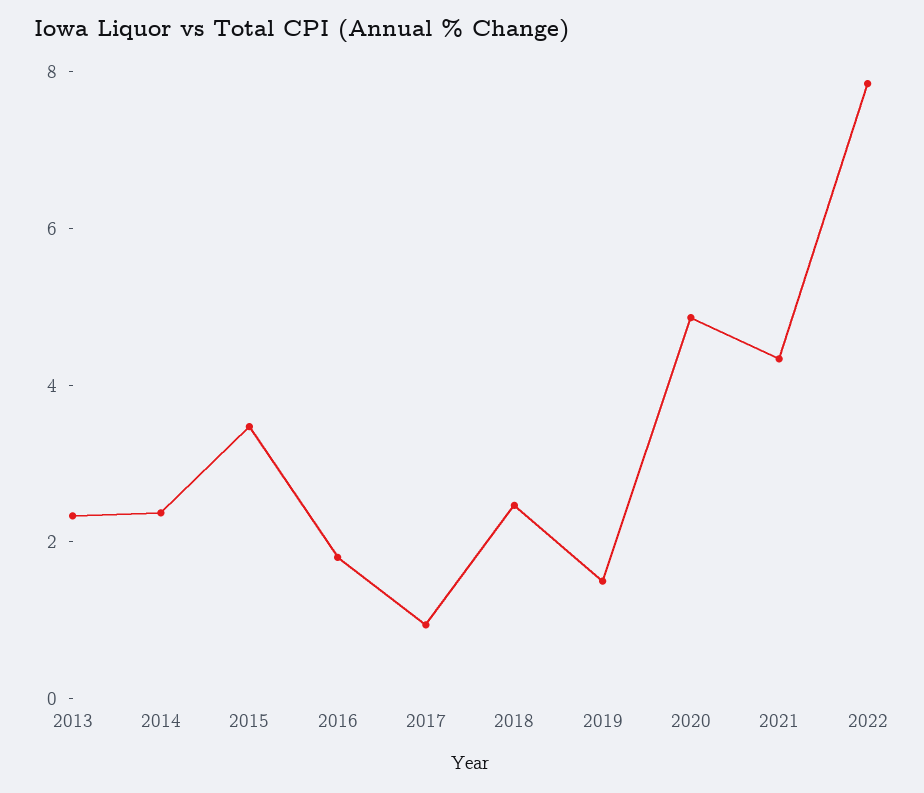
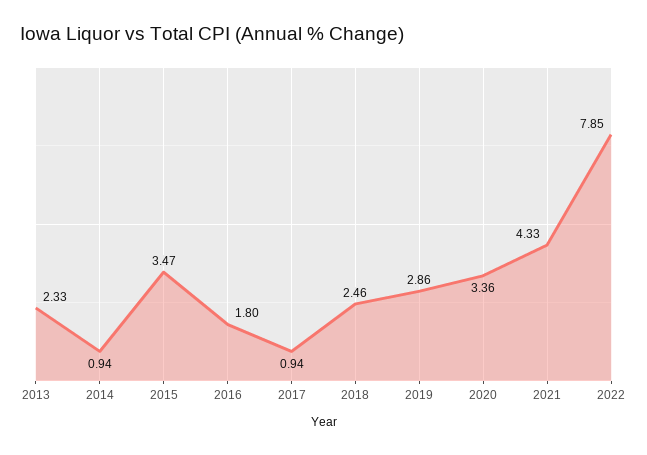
  {
    "2013": 2.33,
-   "2014": 2.5,
+   "2014": 0.94,
    "2015": 3.47,
    "2016": 1.8,
    "2017": 0.94,
    "2018": 2.46,
-   "2019": 1.5,
+   "2019": 2.86,
-   "2020": 5,
+   "2020": 3.36,
    "2021": 4.33,
    "2022": 7.85
  }

